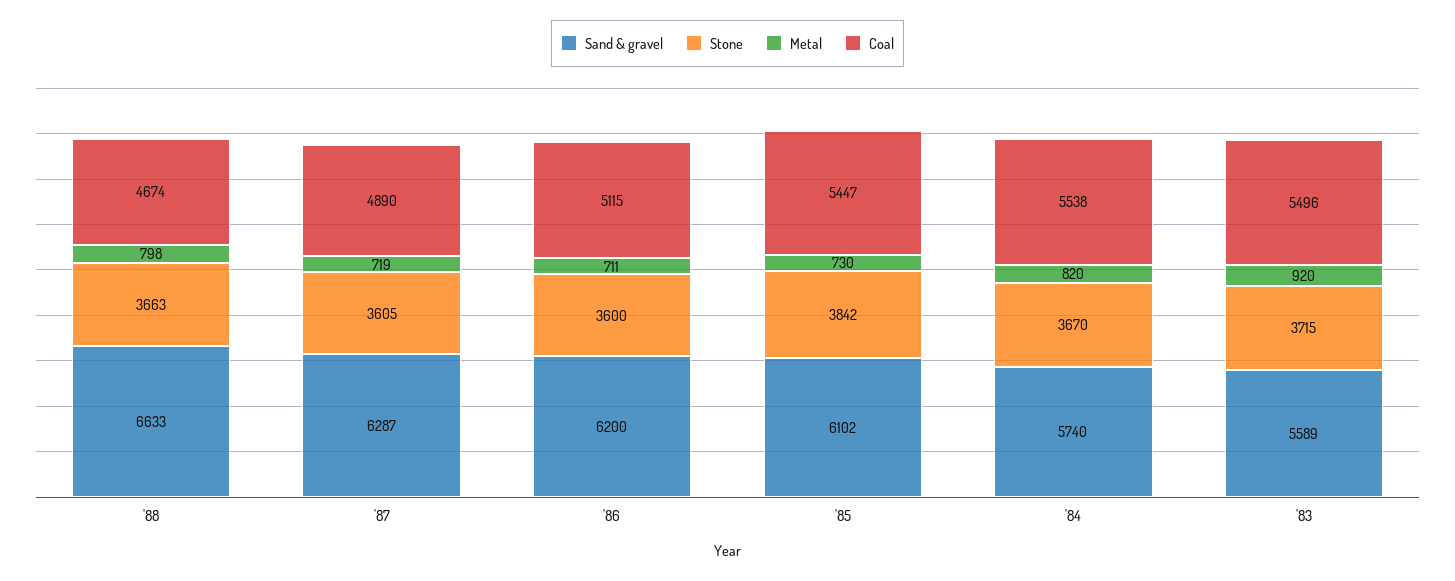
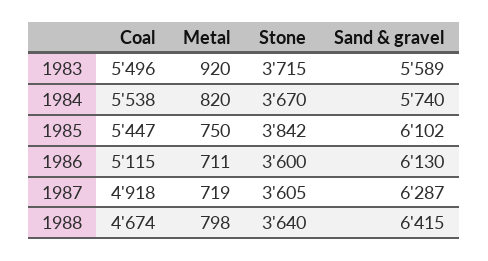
  {
    "Sand & gravel": {
-     "'88": 6633,
+     "'88": 6415,
      "'87": 6287,
-     "'86": 6200,
+     "'86": 6130,
      "'85": 6102,
      "'84": 5740,
      "'83": 5589
    },
    "Stone": {
-     "'88": 3663,
+     "'88": 3640,
      "'87": 3605,
      "'86": 3600,
      "'85": 3842,
      "'84": 3670,
      "'83": 3715
    },
    "Metal": {
      "'88": 798,
      "'87": 719,
      "'86": 711,
-     "'85": 730,
+     "'85": 750,
      "'84": 820,
      "'83": 920
    },
    "Coal": {
      "'88": 4674,
-     "'87": 4890,
+     "'87": 4918,
      "'86": 5115,
      "'85": 5447,
      "'84": 5538,
      "'83": 5496
    }
  }

